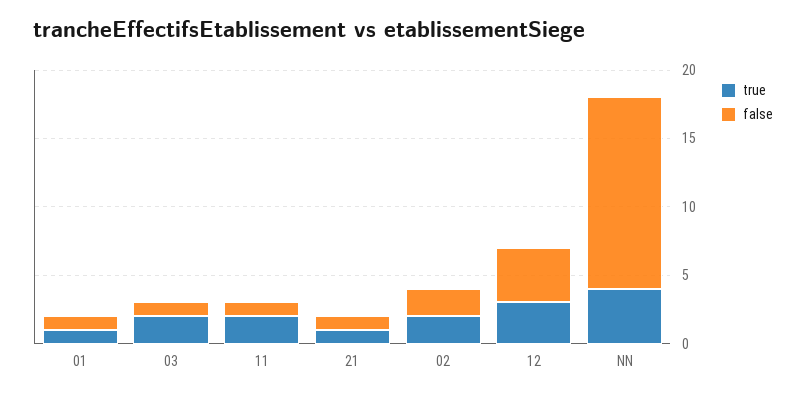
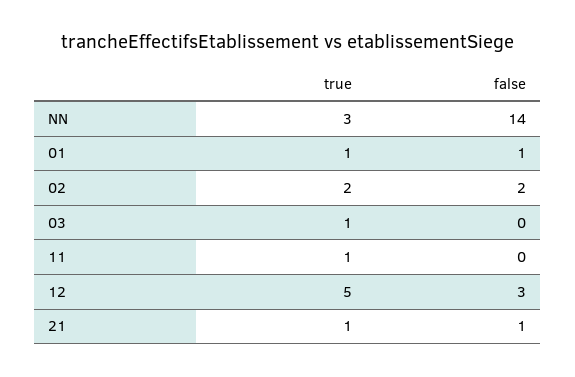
  {
    "true": {
      "01": 1,
-     "03": 2,
+     "03": 1,
-     "11": 2,
+     "11": 1,
      "21": 1,
      "02": 2,
-     "12": 3,
+     "12": 5,
-     "NN": 4
+     "NN": 3
    },
    "false": {
      "01": 1,
-     "03": 1,
+     "03": 0,
-     "11": 1,
+     "11": 0,
      "21": 1,
      "02": 2,
-     "12": 4,
+     "12": 3,
      "NN": 14
    }
  }

